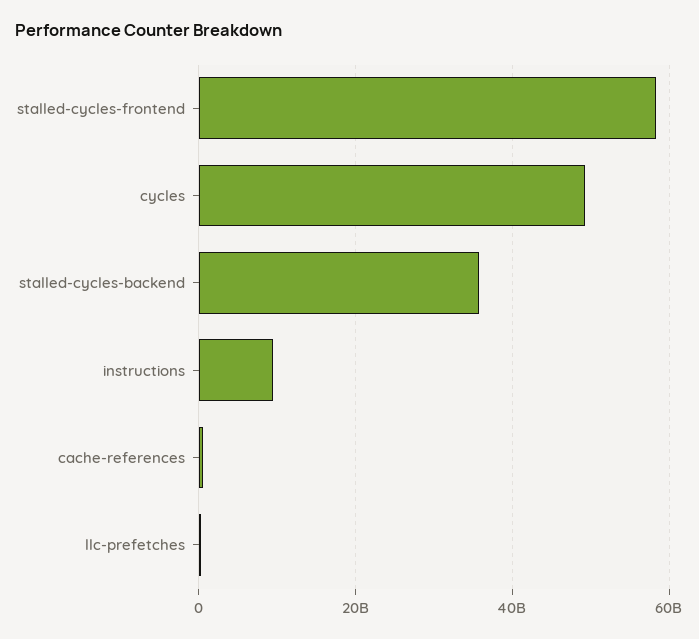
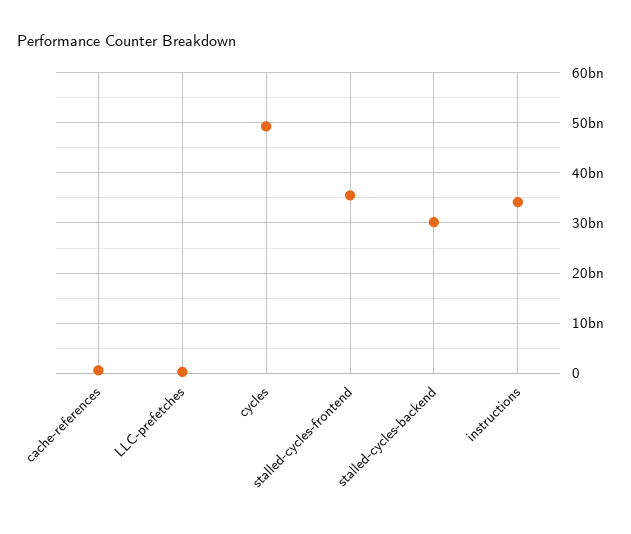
  {
-   "stalled-cycles-frontend": 58000000000,
+   "stalled-cycles-frontend": 36000000000,
    "cycles": 50000000000,
-   "stalled-cycles-backend": 36000000000,
+   "stalled-cycles-backend": 30000000000,
-   "instructions": 10000000000,
+   "instructions": 34000000000,
    "cache-references": 0,
    "llc-prefetches": 0
  }

